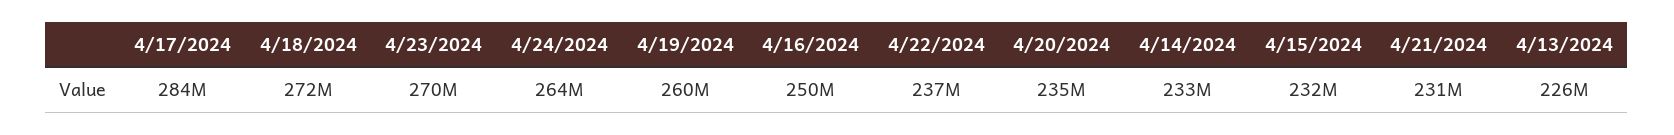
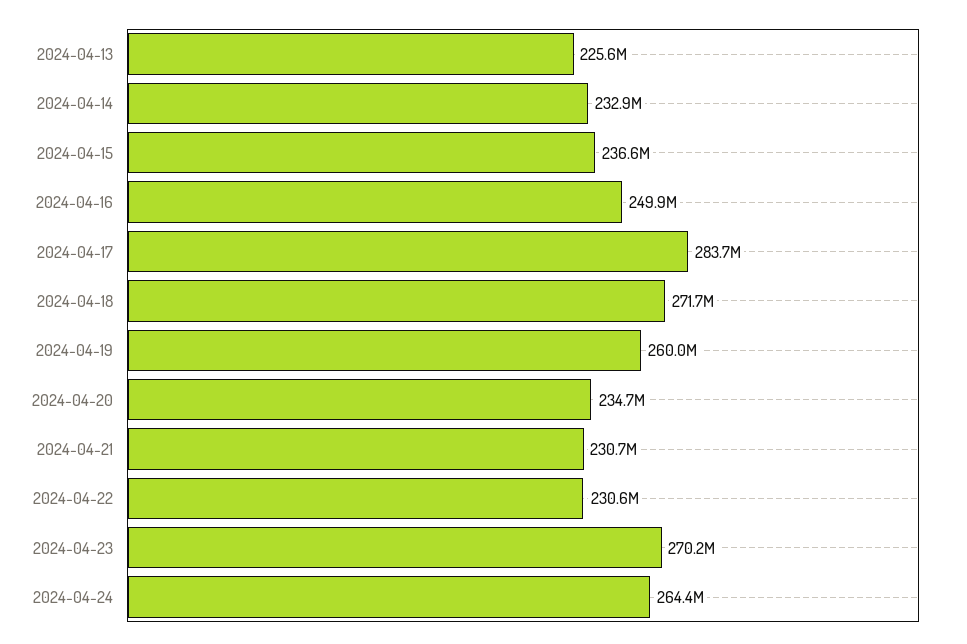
  {
    "4/17/2024": 283700000,
    "4/18/2024": 271700000,
    "4/23/2024": 270200000,
    "4/24/2024": 264400000,
    "4/19/2024": 260000000,
    "4/16/2024": 249900000,
-   "4/22/2024": 237000000,
+   "4/22/2024": 230600000,
    "4/20/2024": 234700000,
    "4/14/2024": 232900000,
-   "4/15/2024": 232000000,
+   "4/15/2024": 236600000,
    "4/21/2024": 230700000,
    "4/13/2024": 225600000
  }

